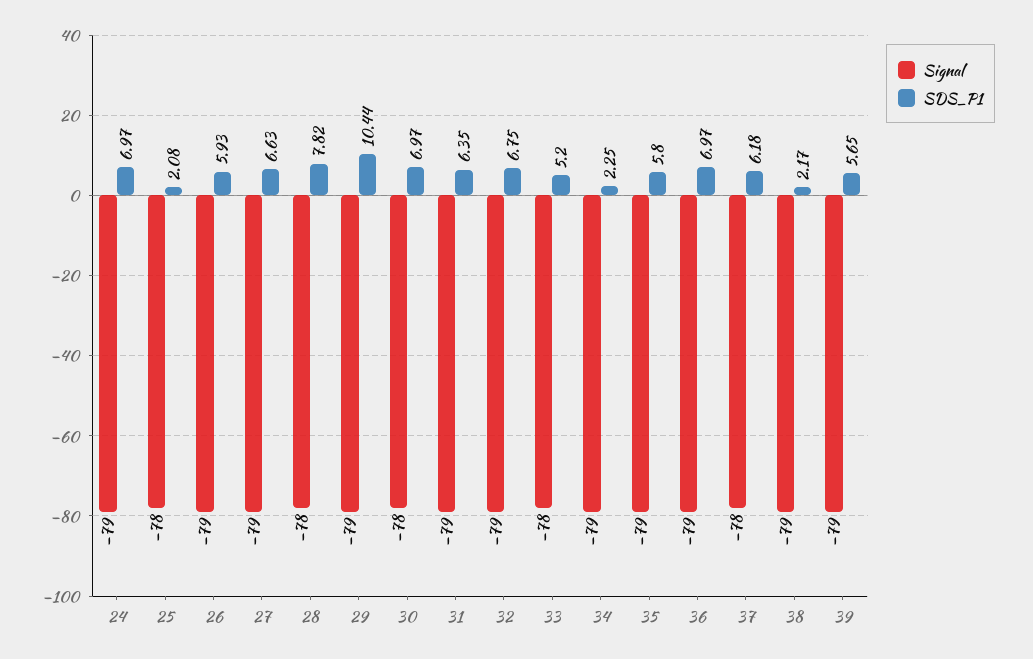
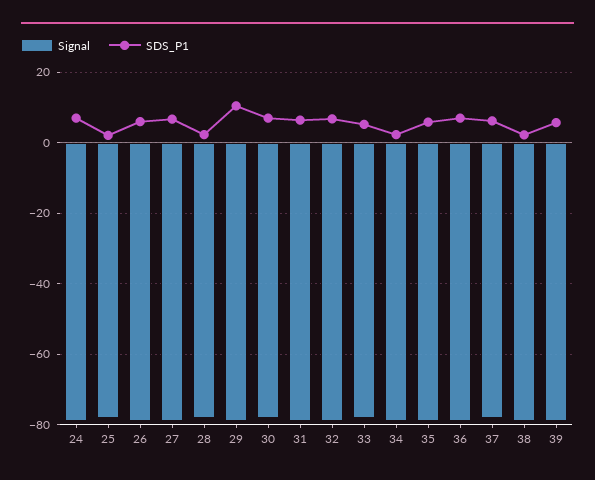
  {
    "Signal": {
      "24": -79,
      "25": -78,
      "26": -79,
      "27": -79,
      "28": -78,
      "29": -79,
      "30": -78,
      "31": -79,
      "32": -79,
      "33": -78,
      "34": -79,
      "35": -79,
      "36": -79,
      "37": -78,
      "38": -79,
      "39": -79
    },
    "SDS_P1": {
      "24": 6.97,
      "25": 2.08,
      "26": 5.93,
      "27": 6.63,
-     "28": 7.82,
+     "28": 2,
      "29": 10.44,
      "30": 6.97,
      "31": 6.35,
      "32": 6.75,
      "33": 5.2,
      "34": 2.25,
      "35": 5.8,
      "36": 6.97,
      "37": 6.18,
      "38": 2.17,
      "39": 5.65
    }
  }

